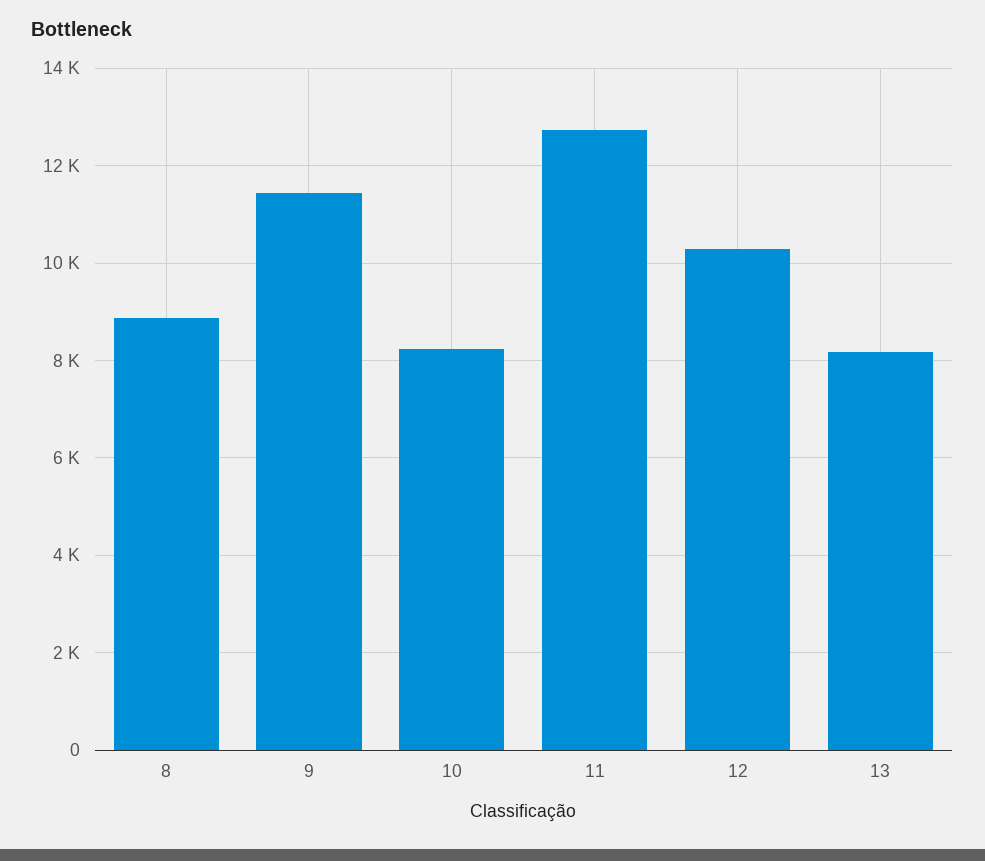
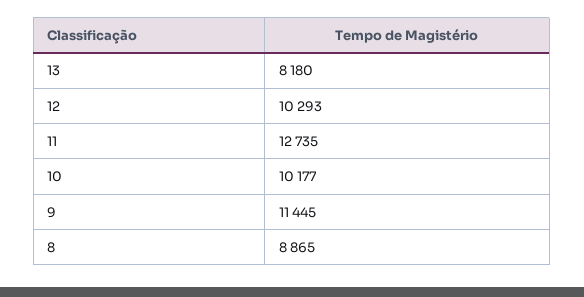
  {
    "8": 8865,
    "9": 11445,
-   "10": 8200,
+   "10": 10177,
    "11": 12735,
    "12": 10293,
    "13": 8180
  }

